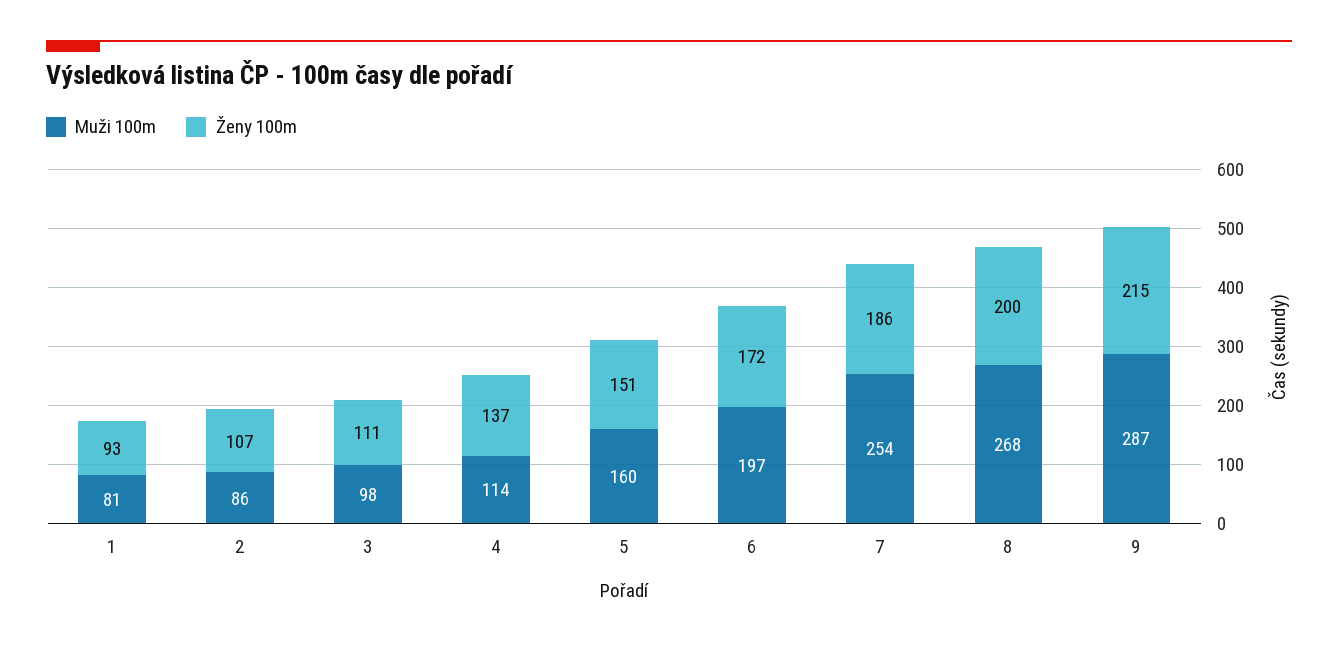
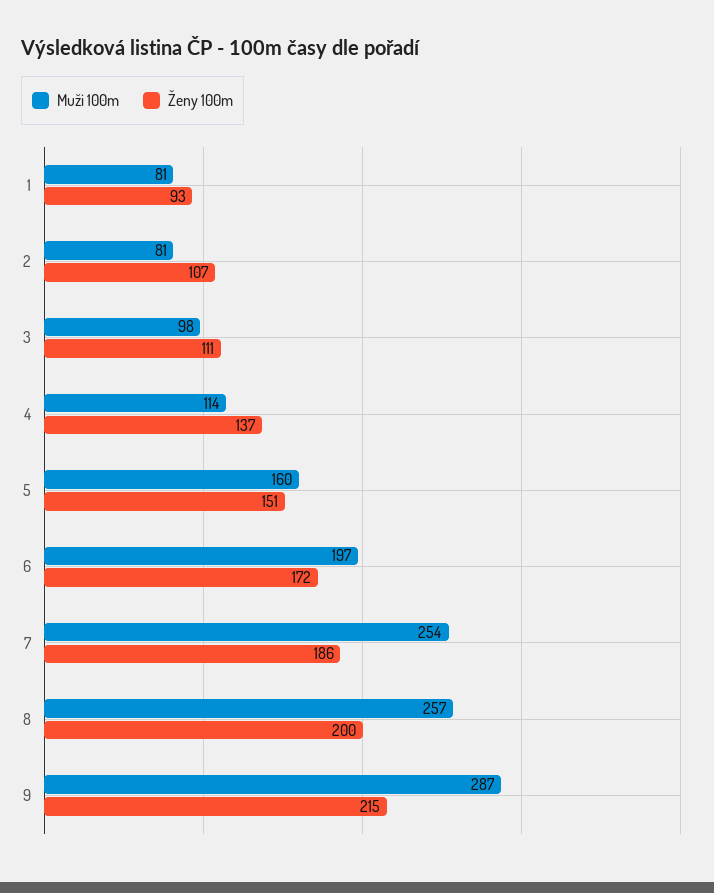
  {
    "Muži 100m": {
      "1": 81,
-     "2": 86,
+     "2": 81,
      "3": 98,
      "4": 114,
      "5": 160,
      "6": 197,
      "7": 254,
-     "8": 268,
+     "8": 257,
      "9": 287
    },
    "Ženy 100m": {
      "1": 93,
      "2": 107,
      "3": 111,
      "4": 137,
      "5": 151,
      "6": 172,
      "7": 186,
      "8": 200,
      "9": 215
    }
  }

